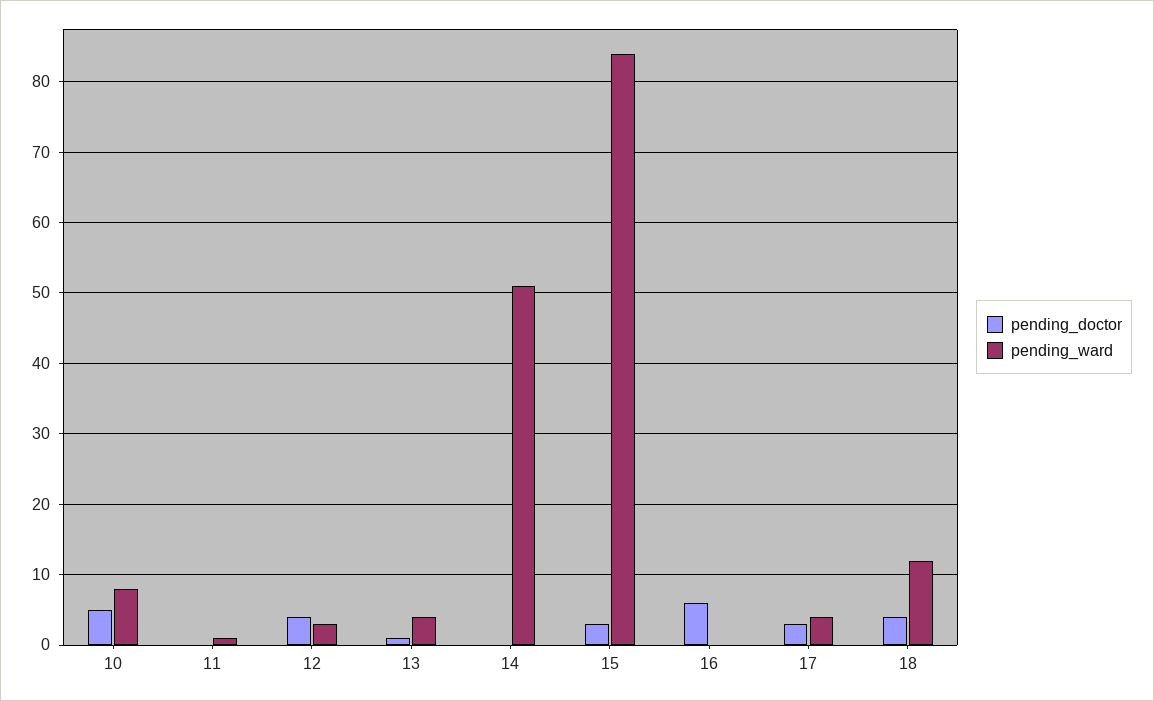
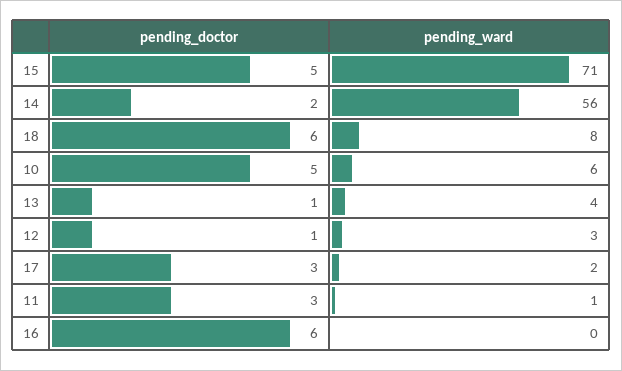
  {
    "pending_doctor": {
      "10": 5,
-     "11": 0,
+     "11": 3,
-     "12": 4,
+     "12": 1,
      "13": 1,
-     "14": 0,
+     "14": 2,
-     "15": 3,
+     "15": 5,
      "16": 6,
      "17": 3,
-     "18": 4
+     "18": 6
    },
    "pending_ward": {
-     "10": 8,
+     "10": 6,
      "11": 1,
      "12": 3,
      "13": 4,
-     "14": 51,
+     "14": 56,
-     "15": 84,
+     "15": 71,
      "16": 0,
-     "17": 4,
+     "17": 2,
-     "18": 12
+     "18": 8
    }
  }

